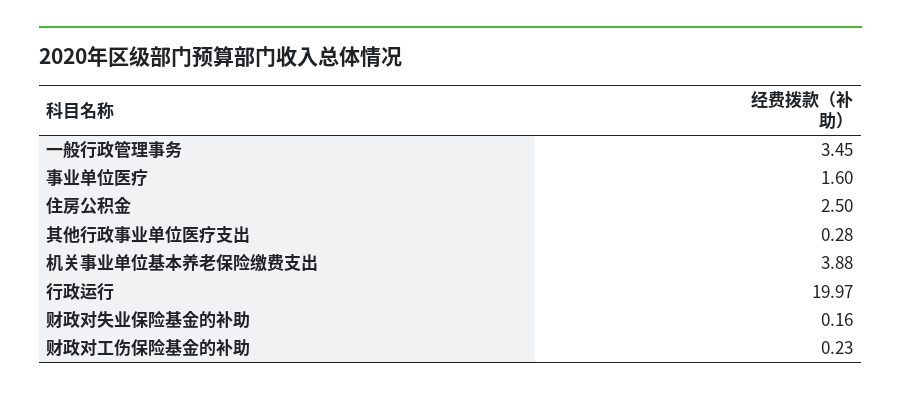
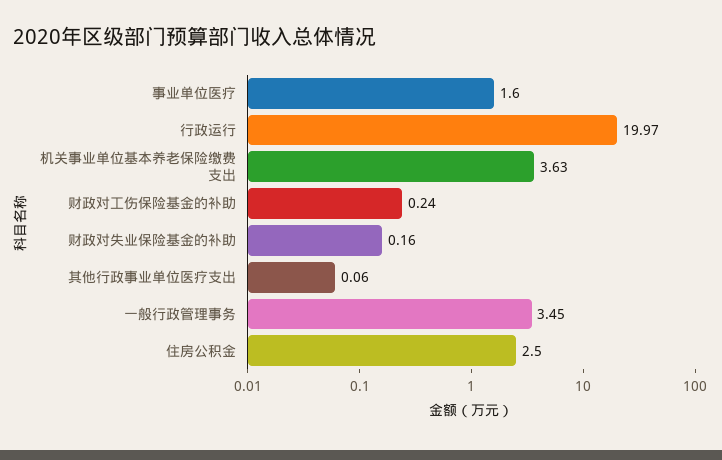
  {
    "一般行政管理事务": 3.45,
    "事业单位医疗": 1.6,
    "住房公积金": 2.5,
-   "其他行政事业单位医疗支出": 0.28,
+   "其他行政事业单位医疗支出": 0.06,
-   "机关事业单位基本养老保险缴费支出": 3.88,
+   "机关事业单位基本养老保险缴费支出": 3.63,
    "行政运行": 19.97,
    "财政对失业保险基金的补助": 0.16,
-   "财政对工伤保险基金的补助": 0.23
+   "财政对工伤保险基金的补助": 0.24
  }

